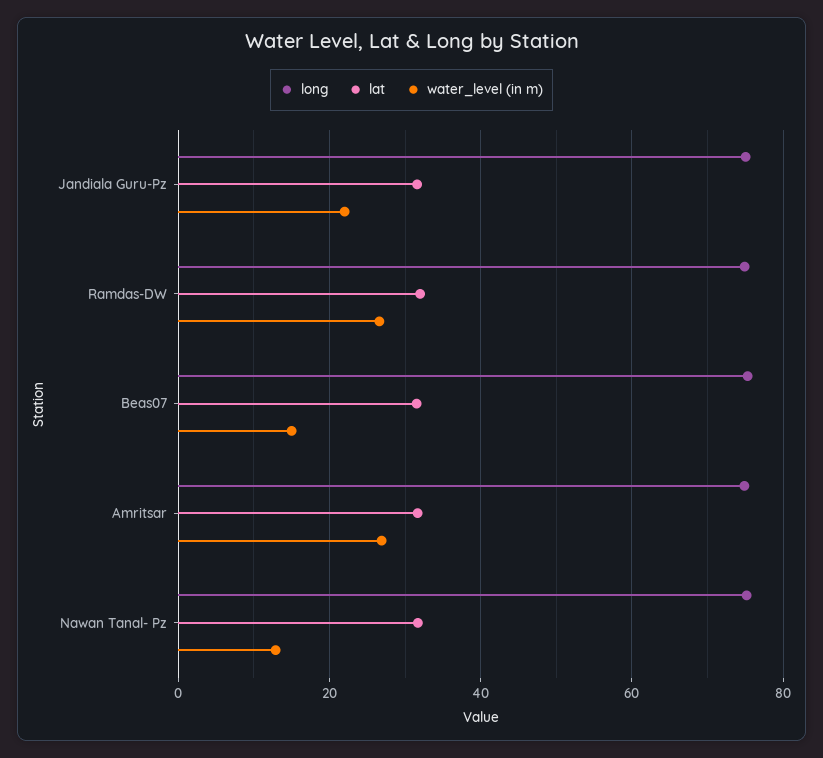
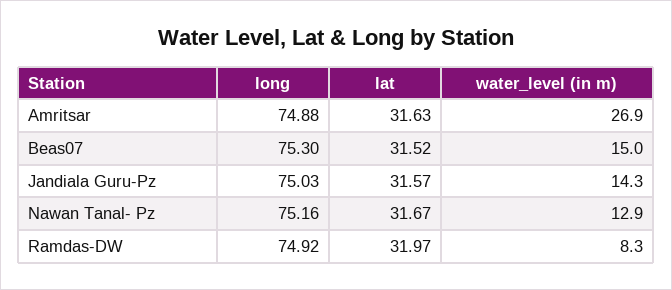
  {
    "long": {
      "Jandiala Guru-Pz": 75.03,
      "Ramdas-DW": 74.92,
      "Beas07": 75.3,
      "Amritsar": 74.88,
      "Nawan Tanal- Pz": 75.16
    },
    "lat": {
      "Jandiala Guru-Pz": 31.57,
      "Ramdas-DW": 31.97,
      "Beas07": 31.52,
      "Amritsar": 31.63,
      "Nawan Tanal- Pz": 31.67
    },
    "water_level (in m)": {
-     "Jandiala Guru-Pz": 22,
+     "Jandiala Guru-Pz": 14.3,
-     "Ramdas-DW": 26,
+     "Ramdas-DW": 8.3,
      "Beas07": 15,
      "Amritsar": 26.9,
      "Nawan Tanal- Pz": 12.9
    }
  }

